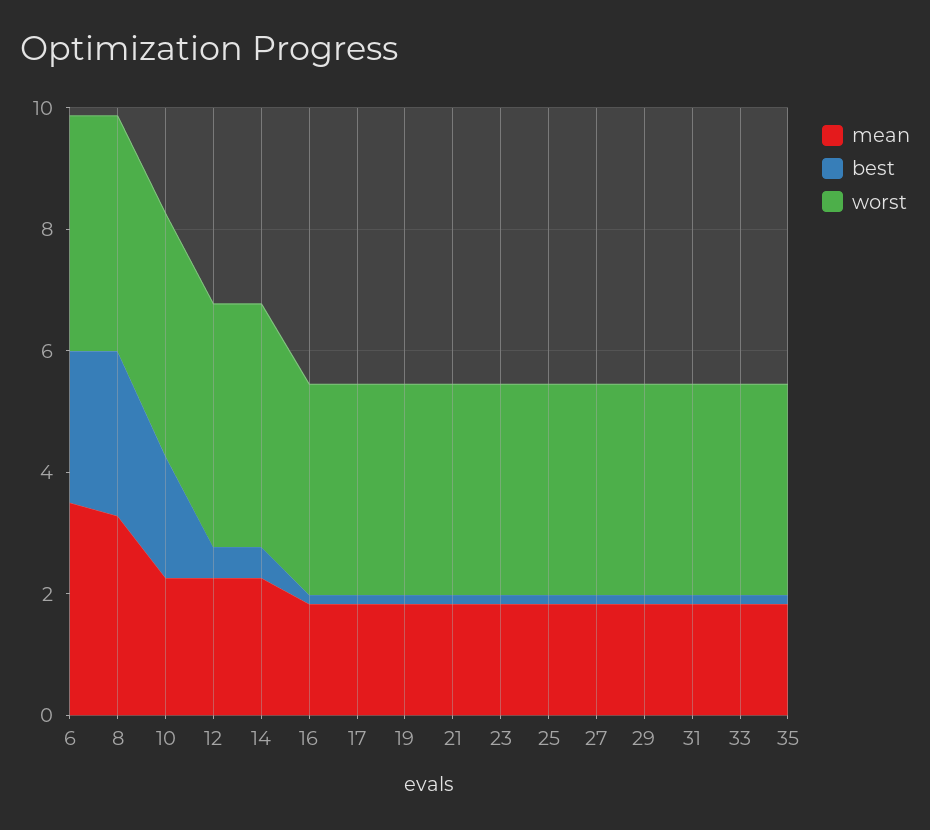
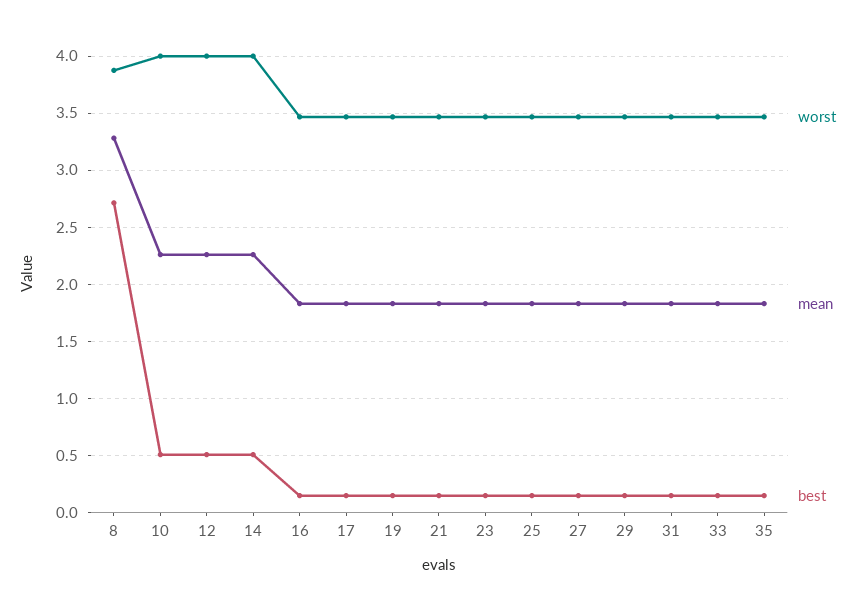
  {
    "mean": {
-     "6": 3.5,
      "8": 3.3,
      "10": 2.3,
      "12": 2.3,
      "14": 2.3,
      "16": 1.8,
      "17": 1.8,
      "19": 1.8,
      "21": 1.8,
      "23": 1.8,
      "25": 1.8,
      "27": 1.8,
      "29": 1.8,
      "31": 1.8,
      "33": 1.8,
      "35": 1.8
    },
    "best": {
-     "6": 2.5,
      "8": 2.7,
-     "10": 2,
+     "10": 0.5,
      "12": 0.5,
      "14": 0.5,
      "16": 0.2,
      "17": 0.2,
      "19": 0.2,
      "21": 0.2,
      "23": 0.2,
      "25": 0.2,
      "27": 0.2,
      "29": 0.2,
      "31": 0.2,
      "33": 0.2,
      "35": 0.2
    },
    "worst": {
-     "6": 4,
      "8": 3.9,
      "10": 4,
      "12": 4,
      "14": 4,
      "16": 3.5,
      "17": 3.5,
      "19": 3.5,
      "21": 3.5,
      "23": 3.5,
      "25": 3.5,
      "27": 3.5,
      "29": 3.5,
      "31": 3.5,
      "33": 3.5,
      "35": 3.5
    }
  }

